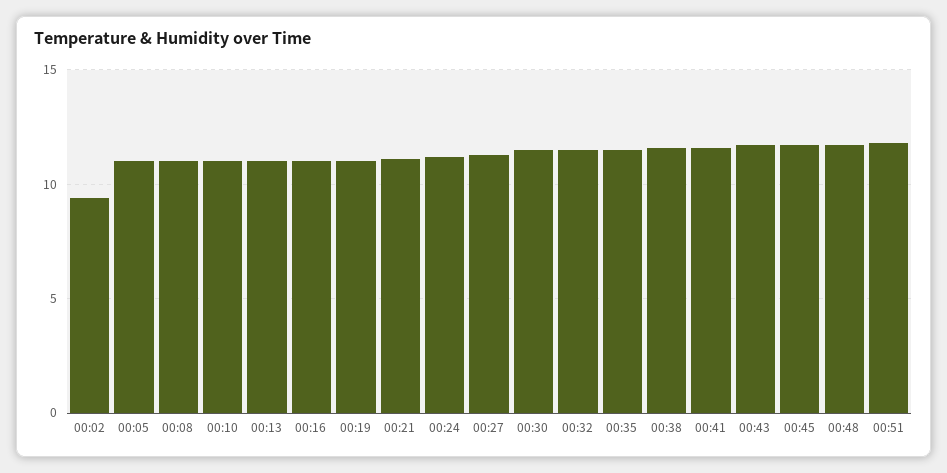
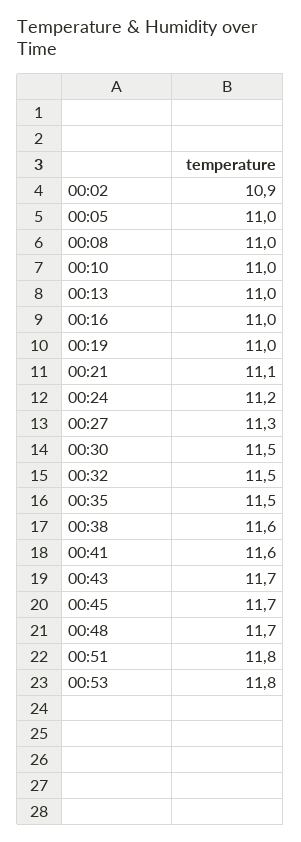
  {
-   "00:02": 9.5,
+   "00:02": 10.9,
    "00:05": 11,
    "00:08": 11,
    "00:10": 11,
    "00:13": 11,
    "00:16": 11,
    "00:19": 11,
    "00:21": 11.1,
    "00:24": 11.2,
    "00:27": 11.3,
    "00:30": 11.5,
    "00:32": 11.5,
    "00:35": 11.5,
    "00:38": 11.6,
    "00:41": 11.6,
    "00:43": 11.7,
    "00:45": 11.7,
    "00:48": 11.7,
-   "00:51": 11.8
+   "00:51": 11.8,
+   "00:53": 11.8
  }

